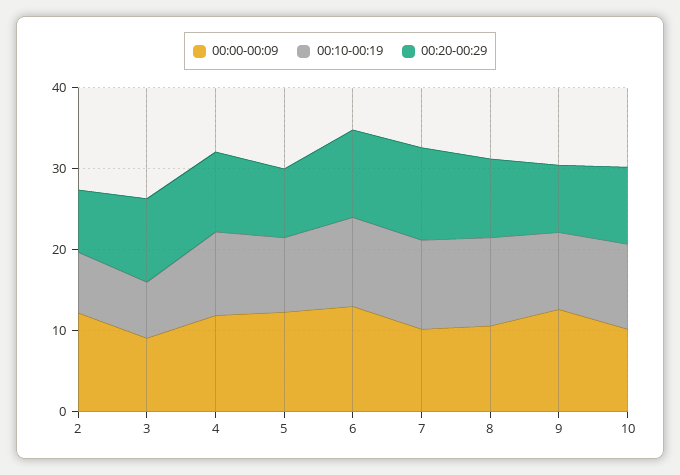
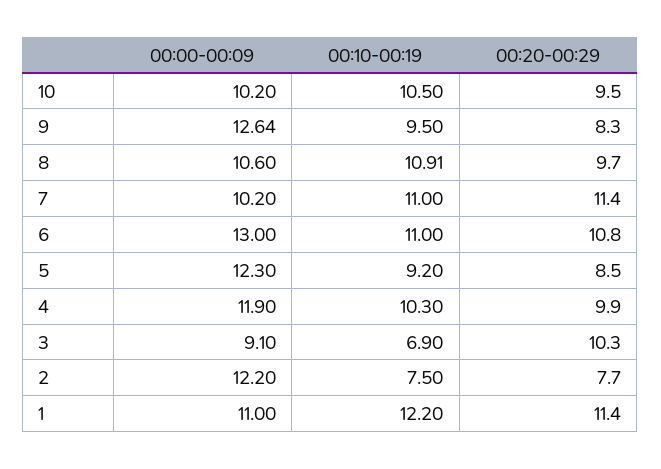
  {
    "00:00-00:09": {
      "2": 12.2,
      "3": 9.1,
      "4": 11.9,
      "5": 12.3,
      "6": 13,
      "7": 10.2,
      "8": 10.6,
      "9": 12.64,
-     "10": 10.2
+     "10": 10.2,
+     "1": 11
    },
    "00:10-00:19": {
      "2": 7.5,
      "3": 6.9,
      "4": 10.3,
      "5": 9.2,
      "6": 11,
      "7": 11,
      "8": 10.91,
      "9": 9.5,
-     "10": 10.5
+     "10": 10.5,
+     "1": 12.2
    },
    "00:20-00:29": {
      "2": 7.7,
      "3": 10.3,
      "4": 9.9,
      "5": 8.5,
      "6": 10.8,
      "7": 11.4,
      "8": 9.7,
      "9": 8.3,
-     "10": 9.5
+     "10": 9.5,
+     "1": 11.4
    }
  }

